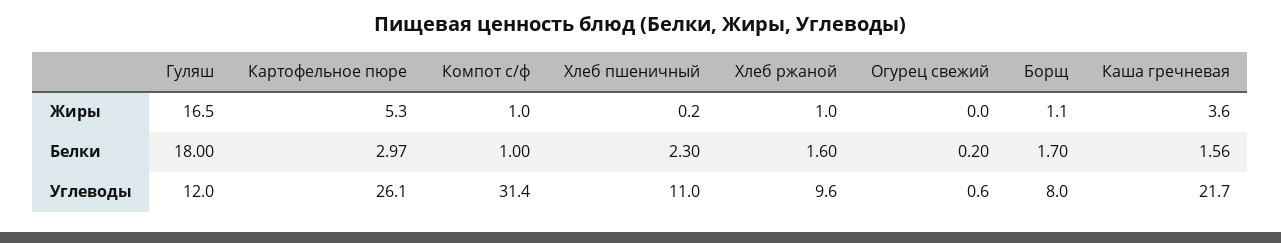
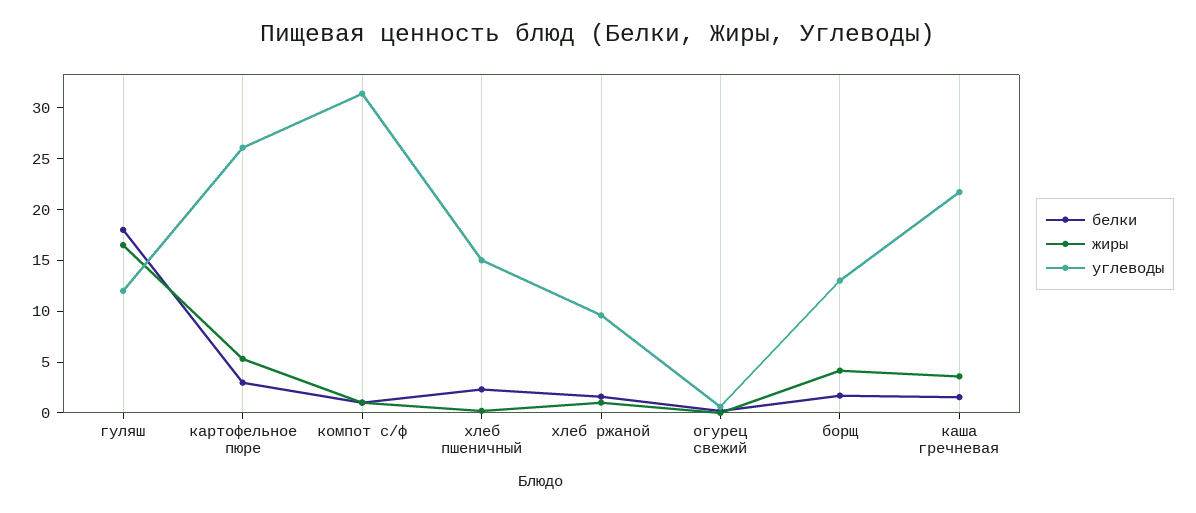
  {
    "Жиры": {
      "Гуляш": 16.5,
      "Картофельное пюре": 5.3,
      "Компот с/ф": 1,
      "Хлеб пшеничный": 0.2,
      "Хлеб ржаной": 1,
      "Огурец свежий": 0,
-     "Борщ": 1.1,
+     "Борщ": 4,
      "Каша гречневая": 3.6
    },
    "Белки": {
      "Гуляш": 18,
      "Картофельное пюре": 2.97,
      "Компот с/ф": 1,
      "Хлеб пшеничный": 2.3,
      "Хлеб ржаной": 1.6,
      "Огурец свежий": 0.2,
      "Борщ": 1.7,
      "Каша гречневая": 1.56
    },
    "Углеводы": {
      "Гуляш": 12,
      "Картофельное пюре": 26.1,
      "Компот с/ф": 31.4,
-     "Хлеб пшеничный": 11,
+     "Хлеб пшеничный": 15,
      "Хлеб ржаной": 9.6,
      "Огурец свежий": 0.6,
-     "Борщ": 8,
+     "Борщ": 13,
      "Каша гречневая": 21.7
    }
  }

